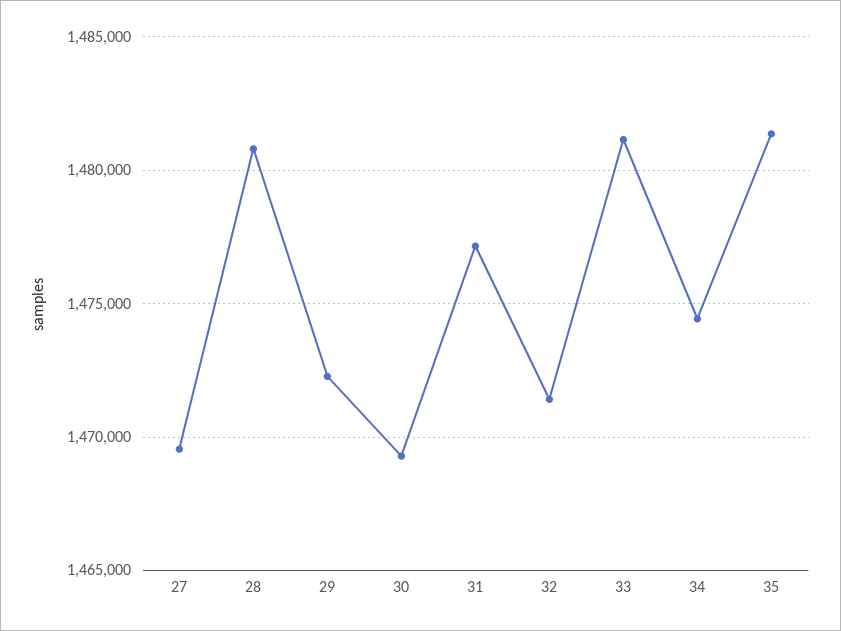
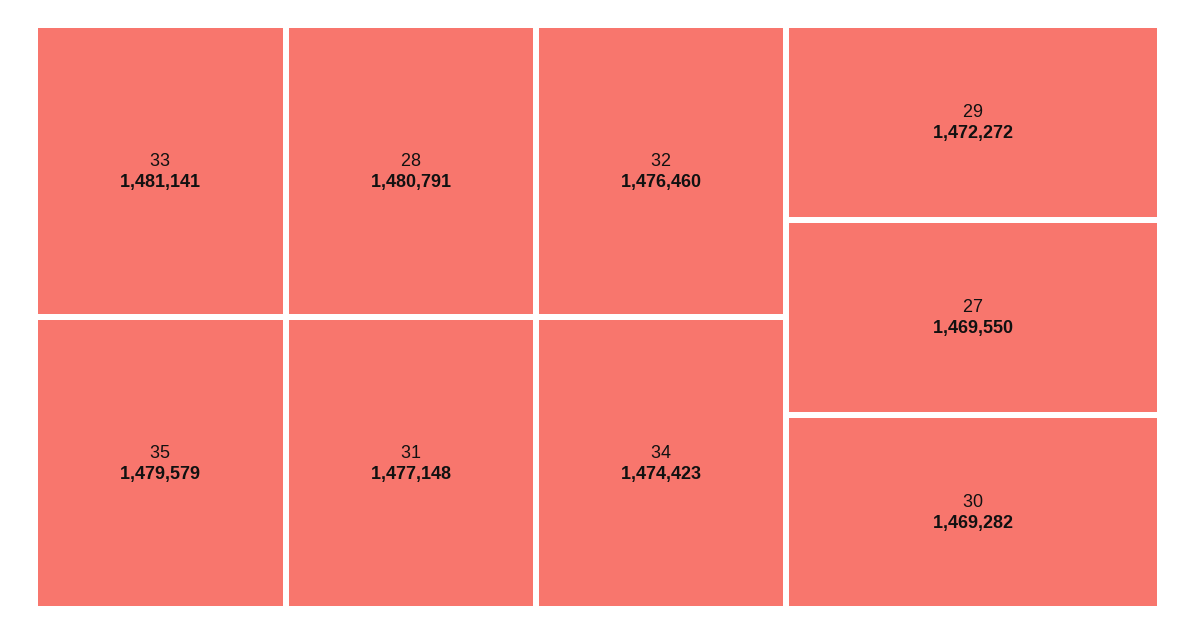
  {
    "27": 1469550,
    "28": 1480791,
    "29": 1472272,
    "30": 1469282,
    "31": 1477148,
-   "32": 1471500,
+   "32": 1476460,
    "33": 1481141,
    "34": 1474423,
-   "35": 1481500
+   "35": 1479579
  }

